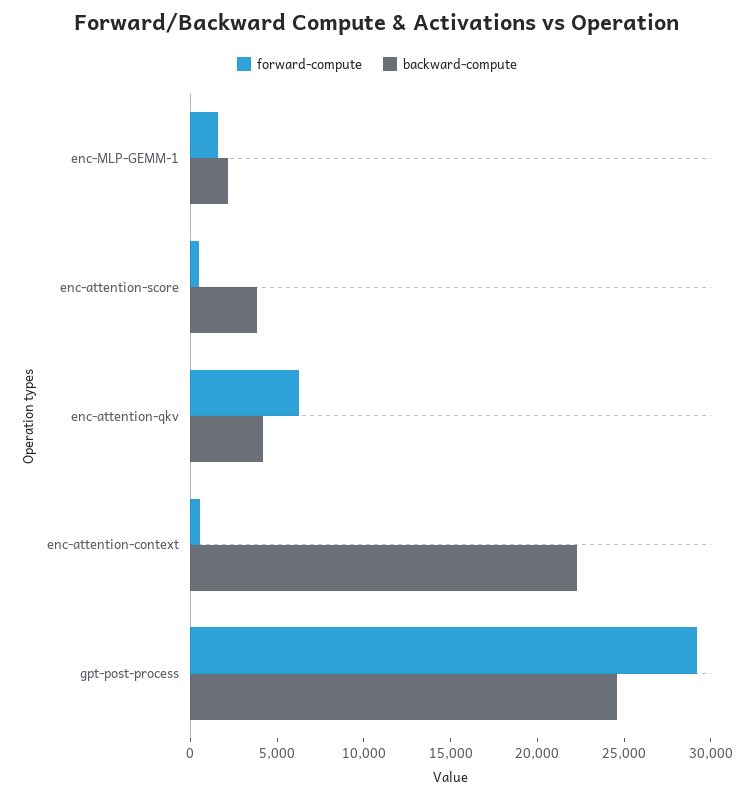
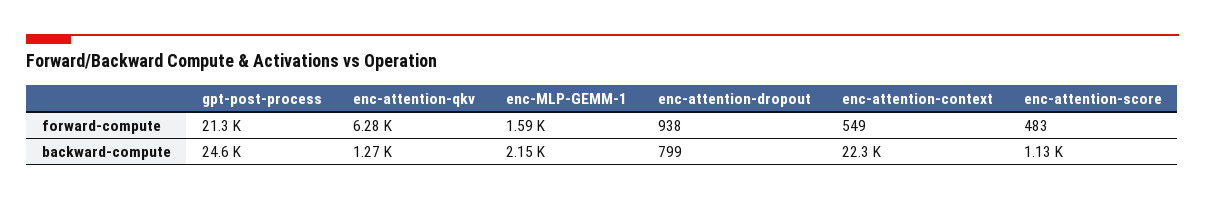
  {
    "forward-compute": {
      "enc-MLP-GEMM-1": 1590,
      "enc-attention-score": 483,
      "enc-attention-qkv": 6280,
      "enc-attention-context": 549,
-     "gpt-post-process": 29000
+     "gpt-post-process": 21300,
+     "enc-attention-dropout": 938
    },
    "backward-compute": {
      "enc-MLP-GEMM-1": 2150,
-     "enc-attention-score": 4000,
+     "enc-attention-score": 1130,
-     "enc-attention-qkv": 4000,
+     "enc-attention-qkv": 1270,
      "enc-attention-context": 22300,
-     "gpt-post-process": 24600
+     "gpt-post-process": 24600,
+     "enc-attention-dropout": 799
    }
  }

